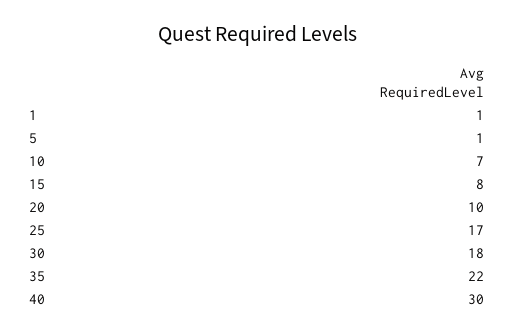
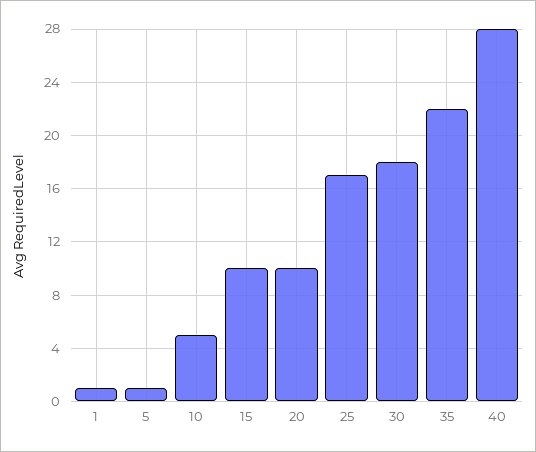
  {
    "1": 1,
    "5": 1,
-   "10": 7,
+   "10": 5,
-   "15": 8,
+   "15": 10,
    "20": 10,
    "25": 17,
    "30": 18,
    "35": 22,
-   "40": 30
+   "40": 28
  }

